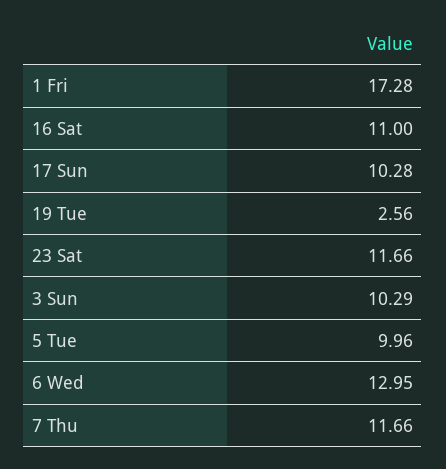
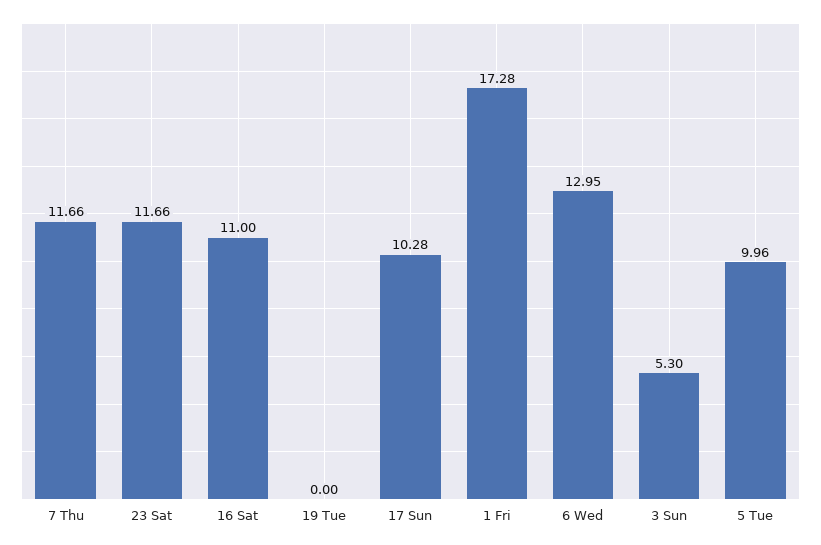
  {
    "1 Fri": 17.28,
    "16 Sat": 11,
    "17 Sun": 10.28,
-   "19 Tue": 2.56,
+   "19 Tue": 0,
    "23 Sat": 11.66,
-   "3 Sun": 10.29,
+   "3 Sun": 5.3,
    "5 Tue": 9.96,
    "6 Wed": 12.95,
    "7 Thu": 11.66
  }

